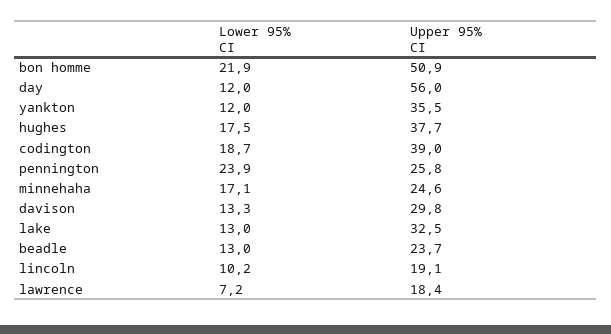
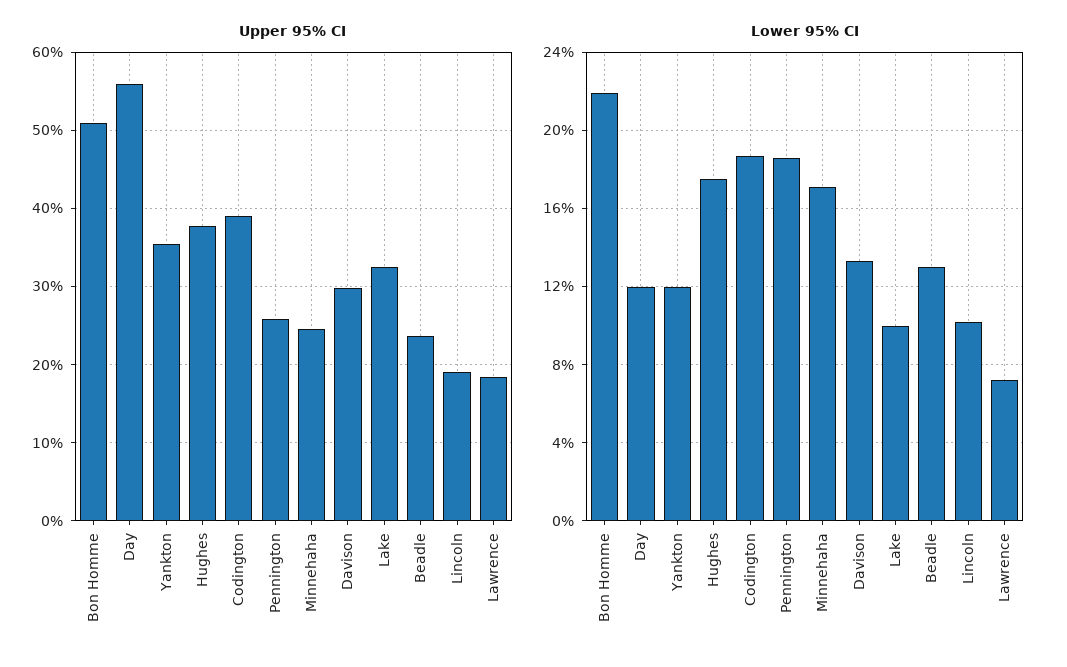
  {
    "Lower 95% CI": {
      "bon homme": 21.9,
      "day": 12,
      "yankton": 12,
      "hughes": 17.5,
      "codington": 18.7,
-     "pennington": 23.9,
+     "pennington": 18.5,
      "minnehaha": 17.1,
      "davison": 13.3,
-     "lake": 13,
+     "lake": 10,
      "beadle": 13,
      "lincoln": 10.2,
      "lawrence": 7.2
    },
    "Upper 95% CI": {
      "bon homme": 50.9,
      "day": 56,
      "yankton": 35.5,
      "hughes": 37.7,
      "codington": 39,
      "pennington": 25.8,
      "minnehaha": 24.6,
      "davison": 29.8,
      "lake": 32.5,
      "beadle": 23.7,
      "lincoln": 19.1,
      "lawrence": 18.4
    }
  }

